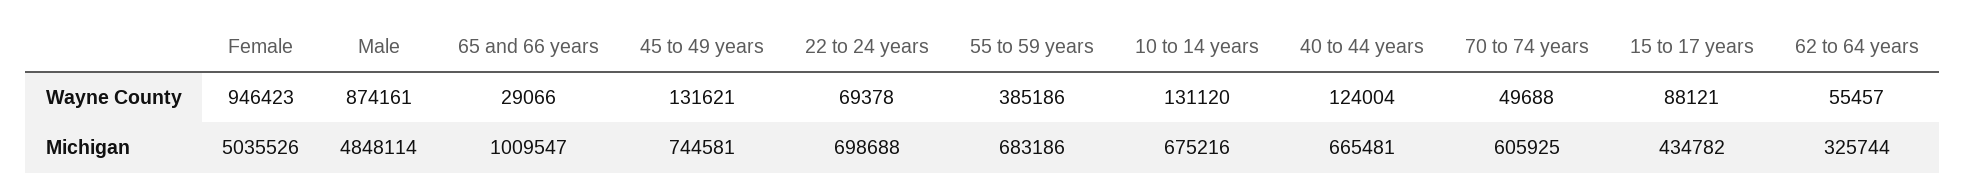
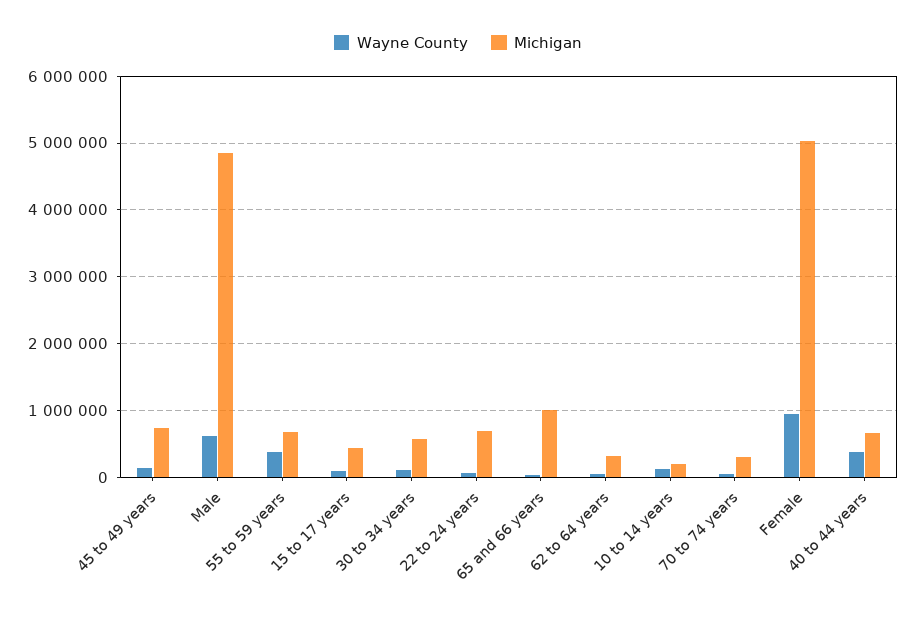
  {
    "Wayne County": {
      "Female": 946423,
-     "Male": 874161,
+     "Male": 600000,
      "65 and 66 years": 29066,
      "45 to 49 years": 131621,
      "22 to 24 years": 69378,
      "55 to 59 years": 385186,
      "10 to 14 years": 131120,
-     "40 to 44 years": 124004,
+     "40 to 44 years": 400000,
      "70 to 74 years": 49688,
      "15 to 17 years": 88121,
-     "62 to 64 years": 55457
+     "62 to 64 years": 55457,
+     "30 to 34 years": 100000
    },
    "Michigan": {
      "Female": 5035526,
      "Male": 4848114,
      "65 and 66 years": 1009547,
      "45 to 49 years": 744581,
      "22 to 24 years": 698688,
      "55 to 59 years": 683186,
-     "10 to 14 years": 675216,
+     "10 to 14 years": 200000,
      "40 to 44 years": 665481,
-     "70 to 74 years": 605925,
+     "70 to 74 years": 300000,
      "15 to 17 years": 434782,
-     "62 to 64 years": 325744
+     "62 to 64 years": 325744,
+     "30 to 34 years": 600000
    }
  }

